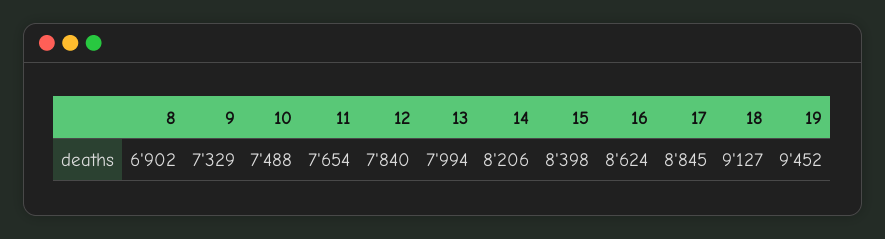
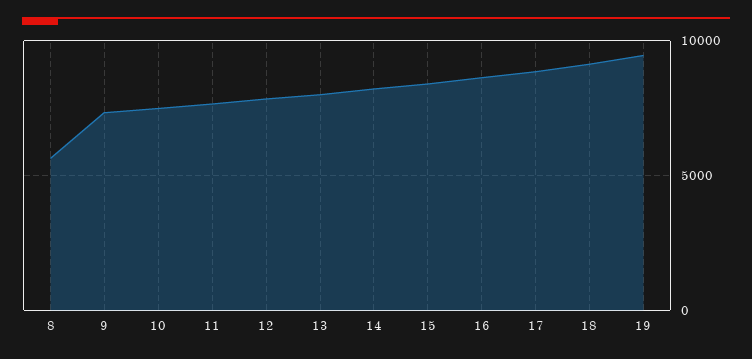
  {
-   "8": 6902,
+   "8": 5500,
    "9": 7329,
    "10": 7488,
    "11": 7654,
    "12": 7840,
    "13": 7994,
    "14": 8206,
    "15": 8398,
    "16": 8624,
    "17": 8845,
    "18": 9127,
    "19": 9452
  }

